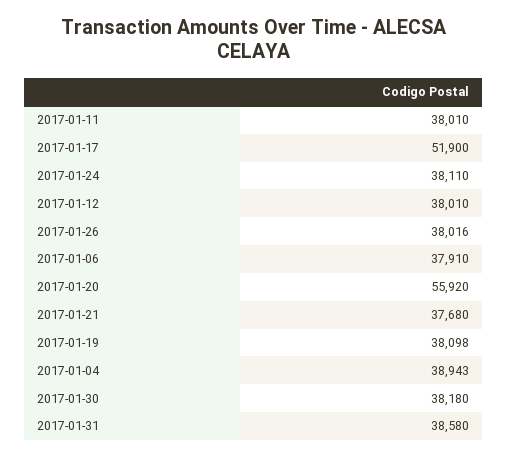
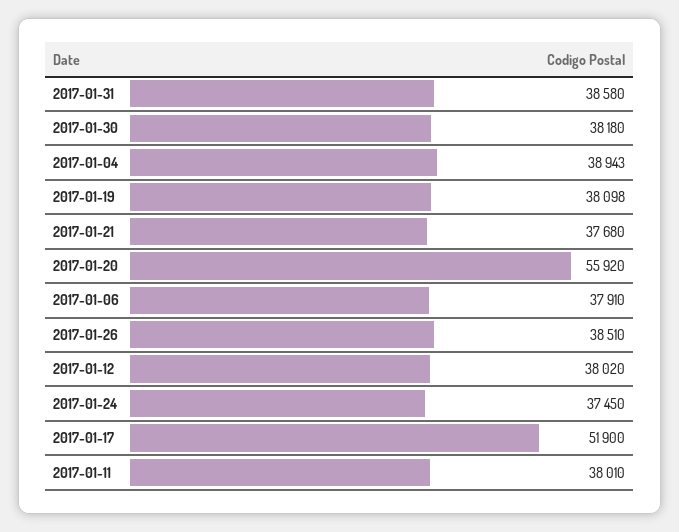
  {
    "2017-01-11": 38010,
    "2017-01-17": 51900,
-   "2017-01-24": 38110,
+   "2017-01-24": 37450,
-   "2017-01-12": 38010,
+   "2017-01-12": 38020,
-   "2017-01-26": 38016,
+   "2017-01-26": 38510,
    "2017-01-06": 37910,
    "2017-01-20": 55920,
    "2017-01-21": 37680,
    "2017-01-19": 38098,
    "2017-01-04": 38943,
    "2017-01-30": 38180,
    "2017-01-31": 38580
  }

